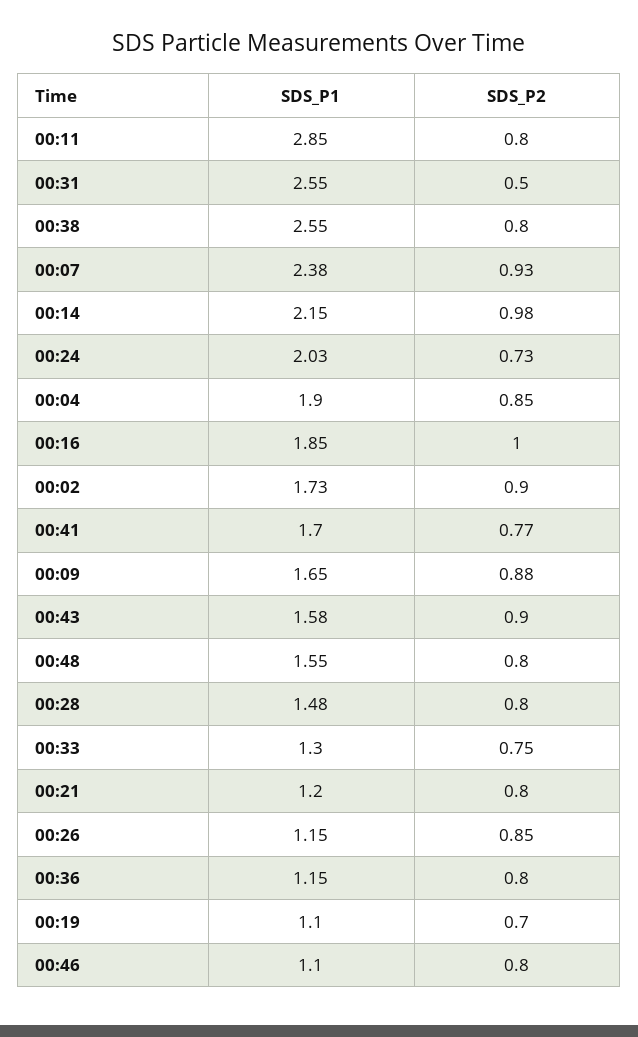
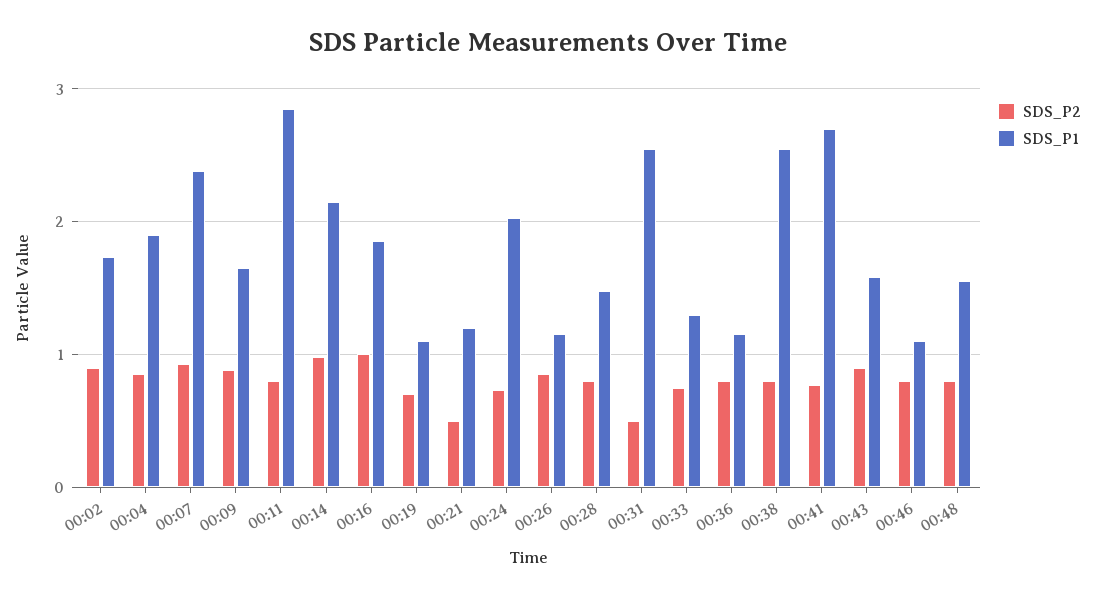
  {
    "SDS_P1": {
      "00:11": 2.85,
      "00:31": 2.55,
      "00:38": 2.55,
      "00:07": 2.38,
      "00:14": 2.15,
      "00:24": 2.03,
      "00:04": 1.9,
      "00:16": 1.85,
      "00:02": 1.73,
-     "00:41": 1.7,
+     "00:41": 2.7,
      "00:09": 1.65,
      "00:43": 1.58,
      "00:48": 1.55,
      "00:28": 1.48,
      "00:33": 1.3,
      "00:21": 1.2,
      "00:26": 1.15,
      "00:36": 1.15,
      "00:19": 1.1,
      "00:46": 1.1
    },
    "SDS_P2": {
      "00:11": 0.8,
      "00:31": 0.5,
      "00:38": 0.8,
      "00:07": 0.93,
      "00:14": 0.98,
      "00:24": 0.73,
      "00:04": 0.85,
      "00:16": 1,
      "00:02": 0.9,
      "00:41": 0.77,
      "00:09": 0.88,
      "00:43": 0.9,
      "00:48": 0.8,
      "00:28": 0.8,
      "00:33": 0.75,
-     "00:21": 0.8,
+     "00:21": 0.5,
      "00:26": 0.85,
      "00:36": 0.8,
      "00:19": 0.7,
      "00:46": 0.8
    }
  }

